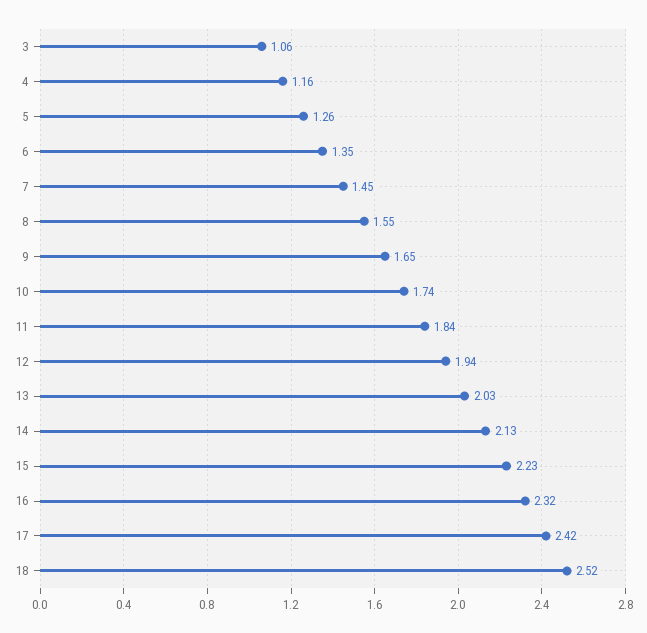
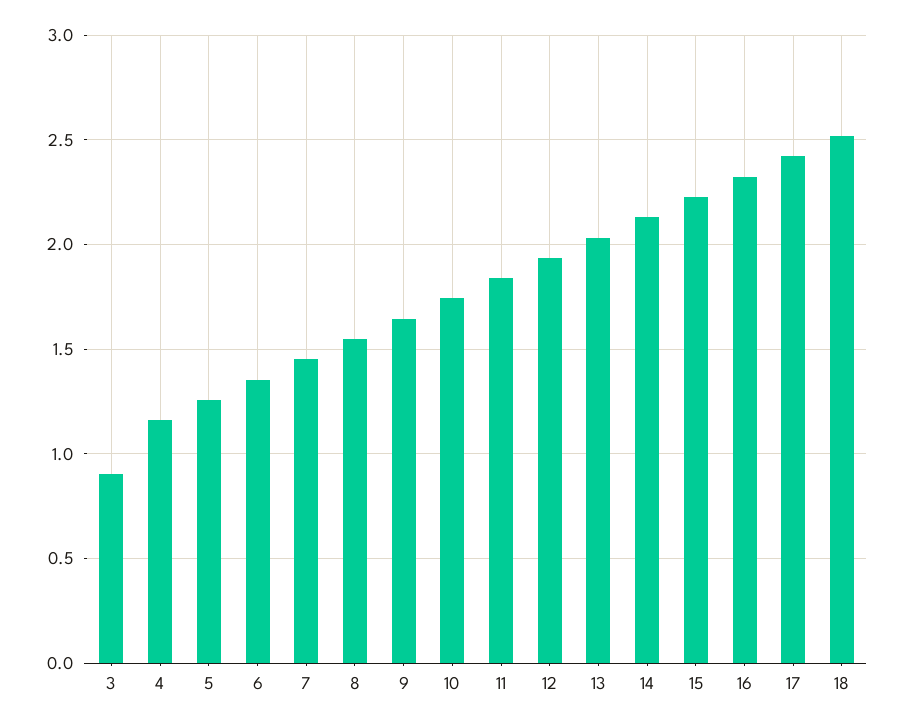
  {
-   "3": 1.06,
+   "3": 0.9,
    "4": 1.16,
    "5": 1.26,
    "6": 1.35,
    "7": 1.45,
    "8": 1.55,
    "9": 1.65,
    "10": 1.74,
    "11": 1.84,
    "12": 1.94,
    "13": 2.03,
    "14": 2.13,
    "15": 2.23,
    "16": 2.32,
    "17": 2.42,
    "18": 2.52
  }

